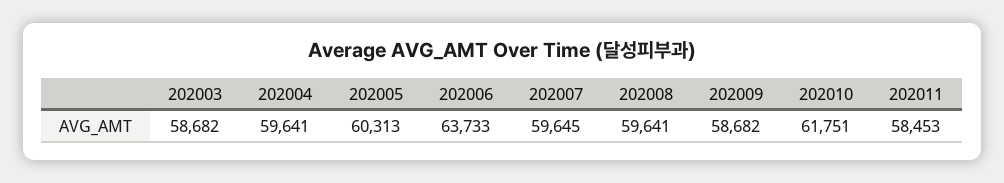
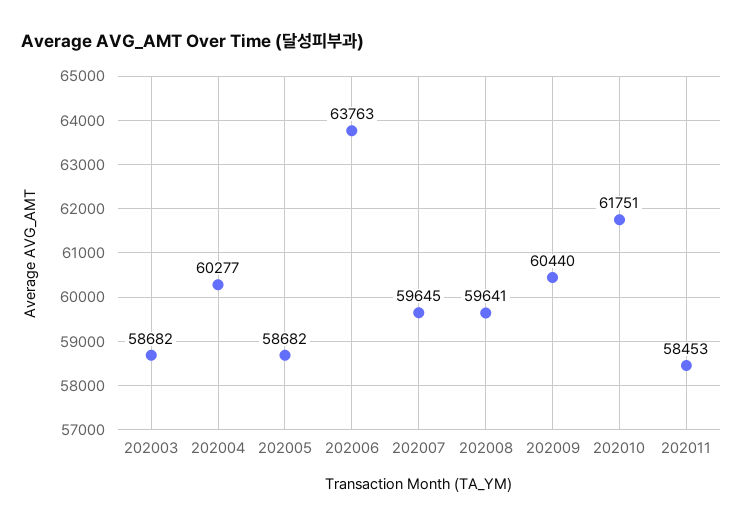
  {
    "202003": 58682,
-   "202004": 59641,
+   "202004": 60277,
-   "202005": 60313,
+   "202005": 58682,
-   "202006": 63733,
+   "202006": 63763,
    "202007": 59645,
    "202008": 59641,
-   "202009": 58682,
+   "202009": 60440,
    "202010": 61751,
    "202011": 58453
  }

